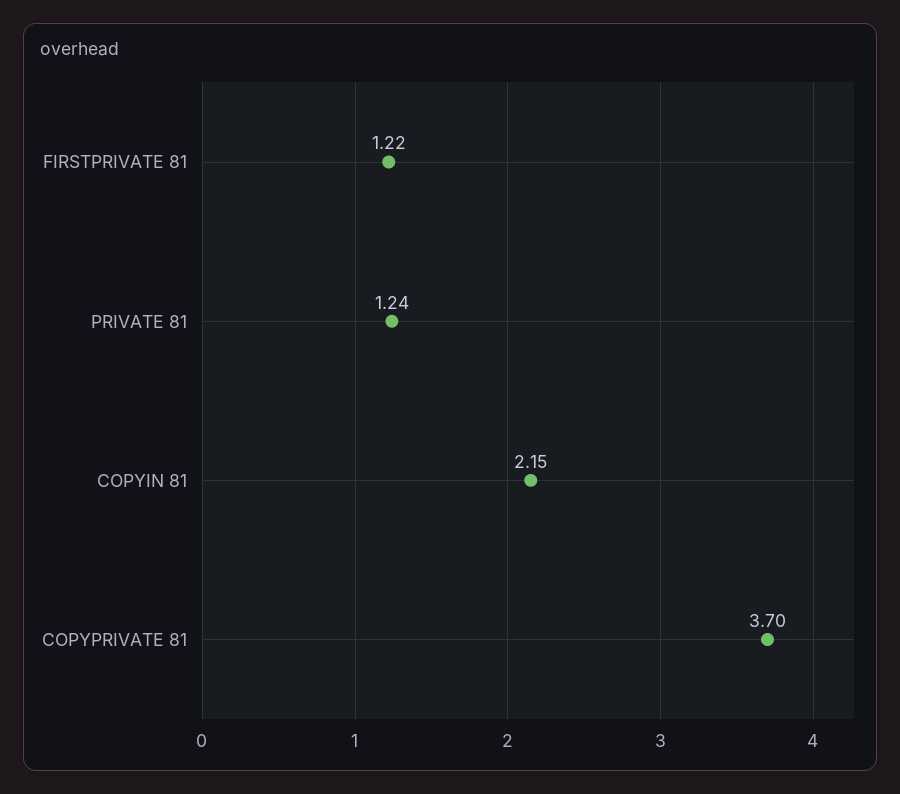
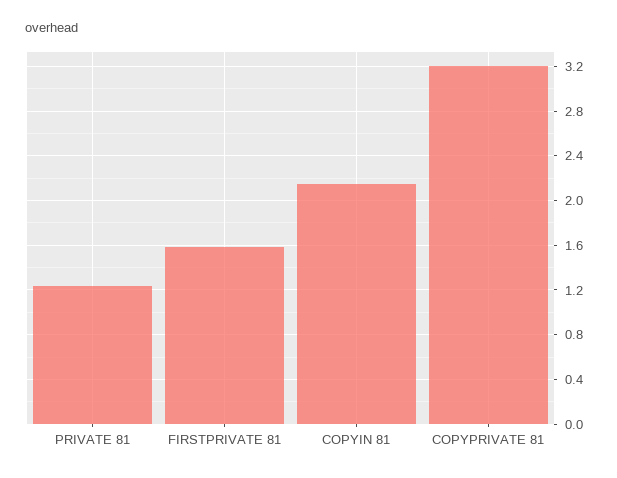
  {
-   "FIRSTPRIVATE 81": 1.22,
+   "FIRSTPRIVATE 81": 1.6,
    "PRIVATE 81": 1.24,
    "COPYIN 81": 2.15,
-   "COPYPRIVATE 81": 3.7
+   "COPYPRIVATE 81": 3.2
  }

